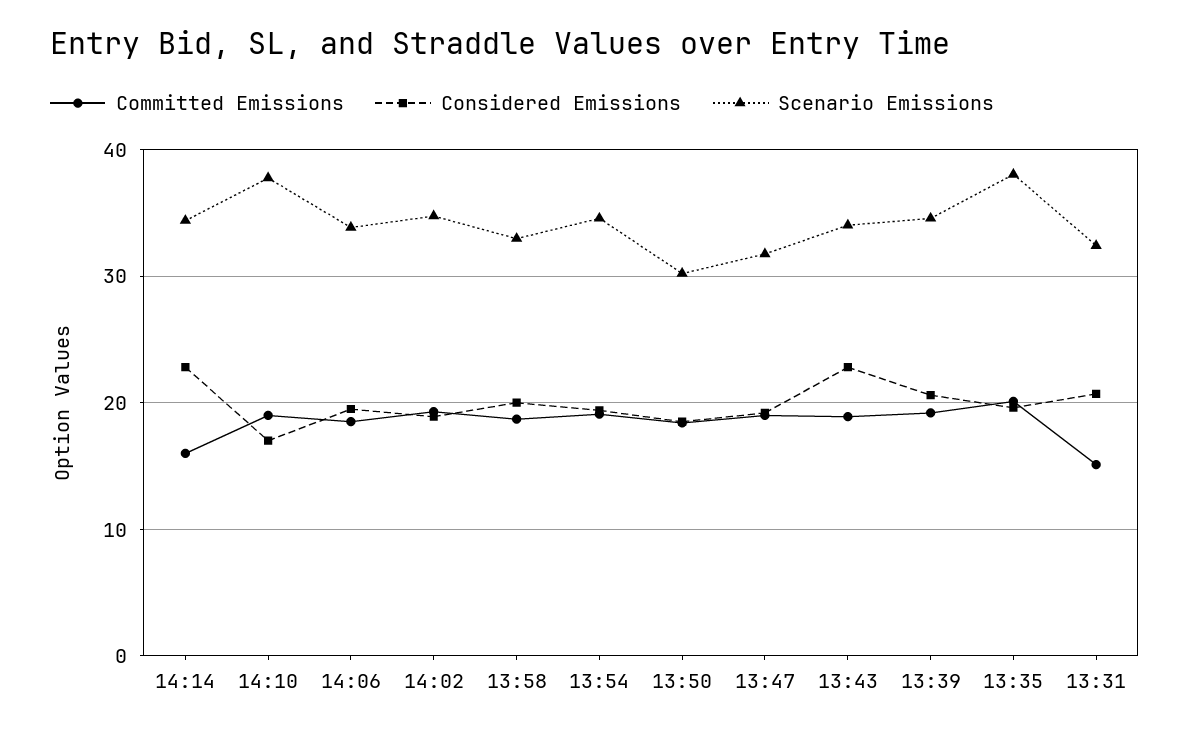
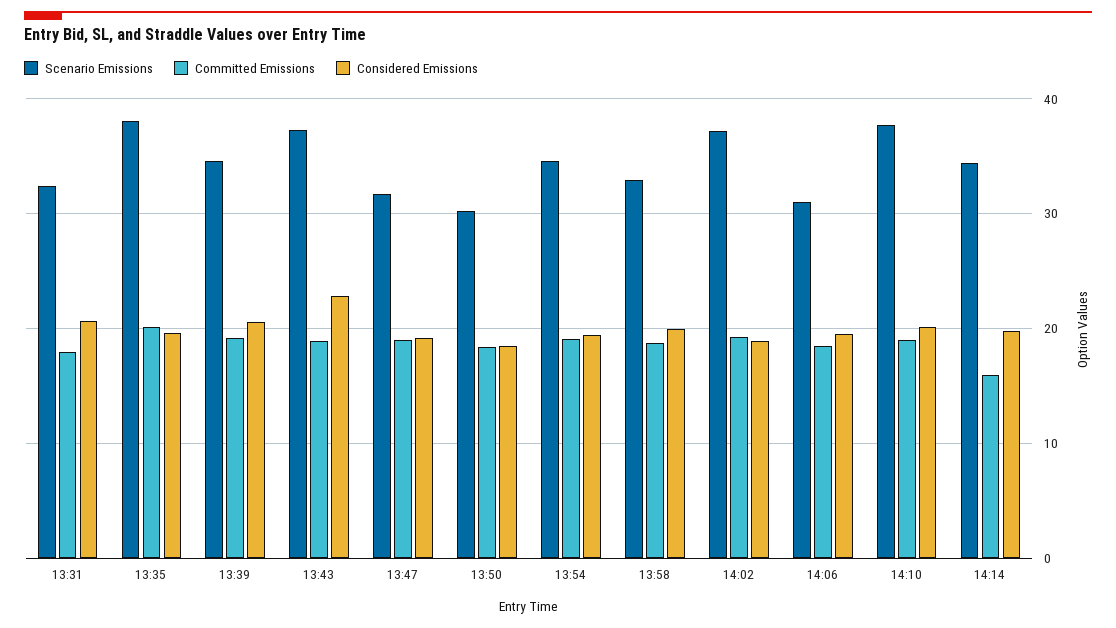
  {
    "Committed Emissions": {
      "14:14": 16,
      "14:10": 19,
      "14:06": 19,
      "14:02": 19,
      "13:58": 19,
      "13:54": 19,
      "13:50": 18,
      "13:47": 19,
      "13:43": 19,
      "13:39": 19,
      "13:35": 20,
-     "13:31": 15
+     "13:31": 18
    },
    "Considered Emissions": {
-     "14:14": 23,
+     "14:14": 20,
-     "14:10": 17,
+     "14:10": 20,
      "14:06": 20,
      "14:02": 19,
      "13:58": 20,
      "13:54": 19,
      "13:50": 19,
      "13:47": 19,
      "13:43": 23,
      "13:39": 21,
      "13:35": 20,
      "13:31": 21
    },
    "Scenario Emissions": {
      "14:14": 34,
      "14:10": 38,
-     "14:06": 34,
+     "14:06": 31,
-     "14:02": 35,
+     "14:02": 37,
      "13:58": 33,
      "13:54": 35,
      "13:50": 30,
      "13:47": 32,
-     "13:43": 34,
+     "13:43": 37,
      "13:39": 35,
      "13:35": 38,
      "13:31": 32
    }
  }

